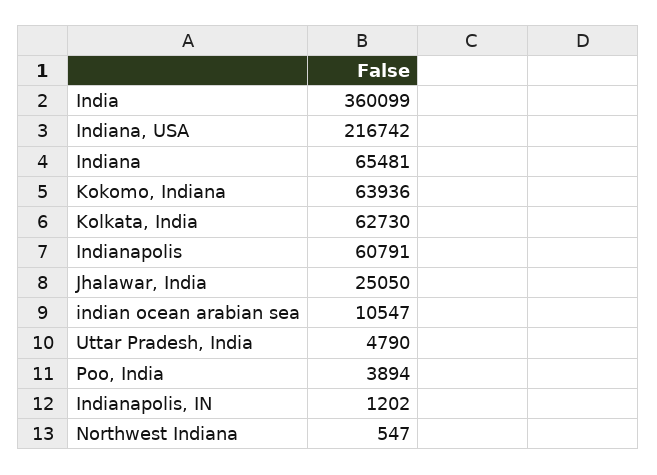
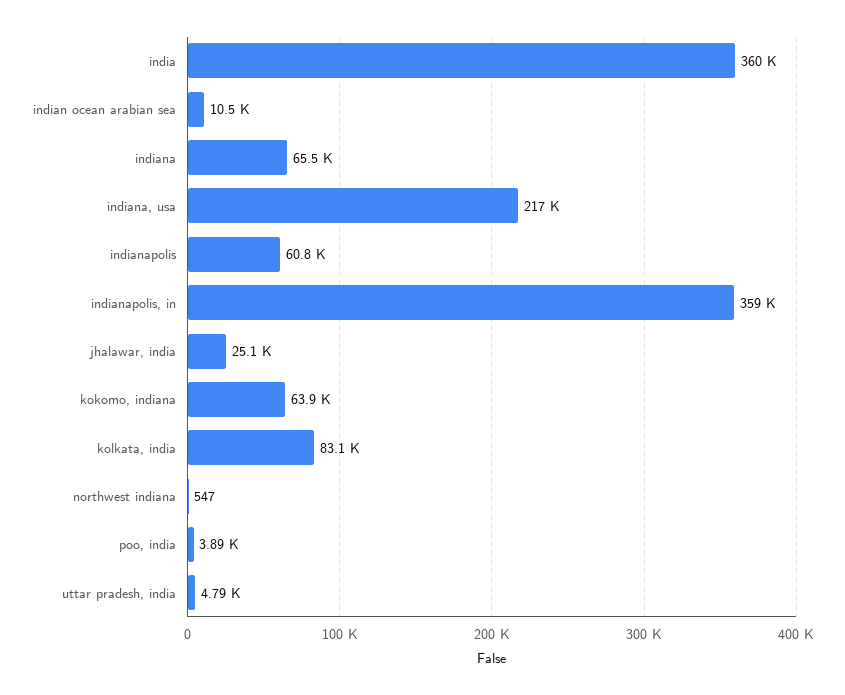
  {
    "India": 360099,
    "Indiana, USA": 216742,
    "Indiana": 65481,
    "Kokomo, Indiana": 63936,
-   "Kolkata, India": 62730,
+   "Kolkata, India": 83100,
    "Indianapolis": 60791,
    "Jhalawar, India": 25050,
    "indian ocean arabian sea": 10547,
    "Uttar Pradesh, India": 4790,
    "Poo, India": 3894,
-   "Indianapolis, IN": 1202,
+   "Indianapolis, IN": 359000,
    "Northwest Indiana": 547
  }

